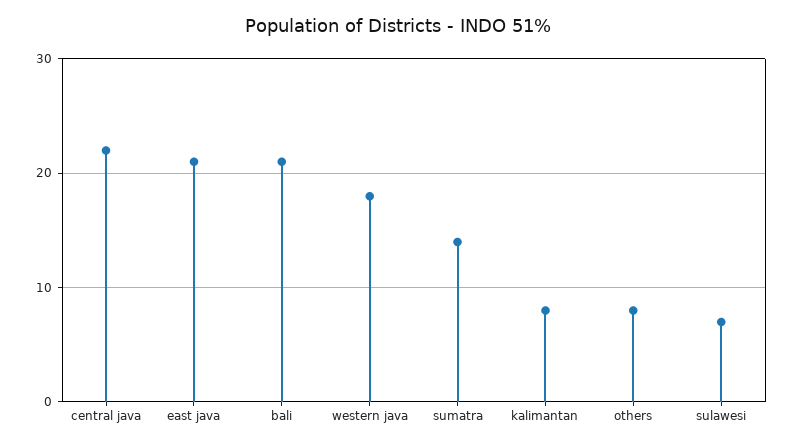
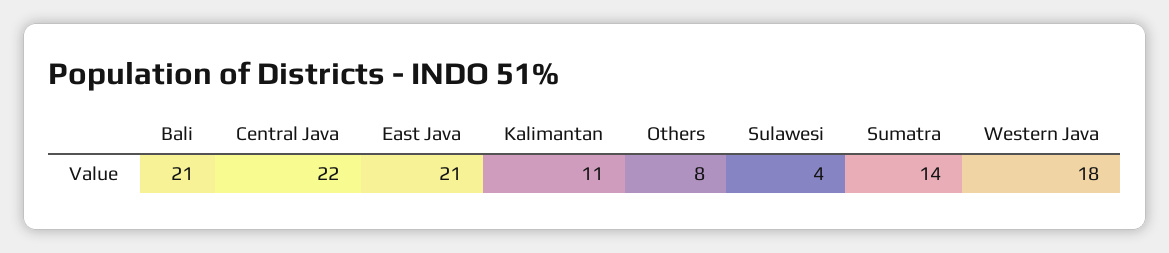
  {
    "central java": 22,
    "east java": 21,
    "bali": 21,
    "western java": 18,
    "sumatra": 14,
-   "kalimantan": 8,
+   "kalimantan": 11,
    "others": 8,
-   "sulawesi": 7
+   "sulawesi": 4
  }

